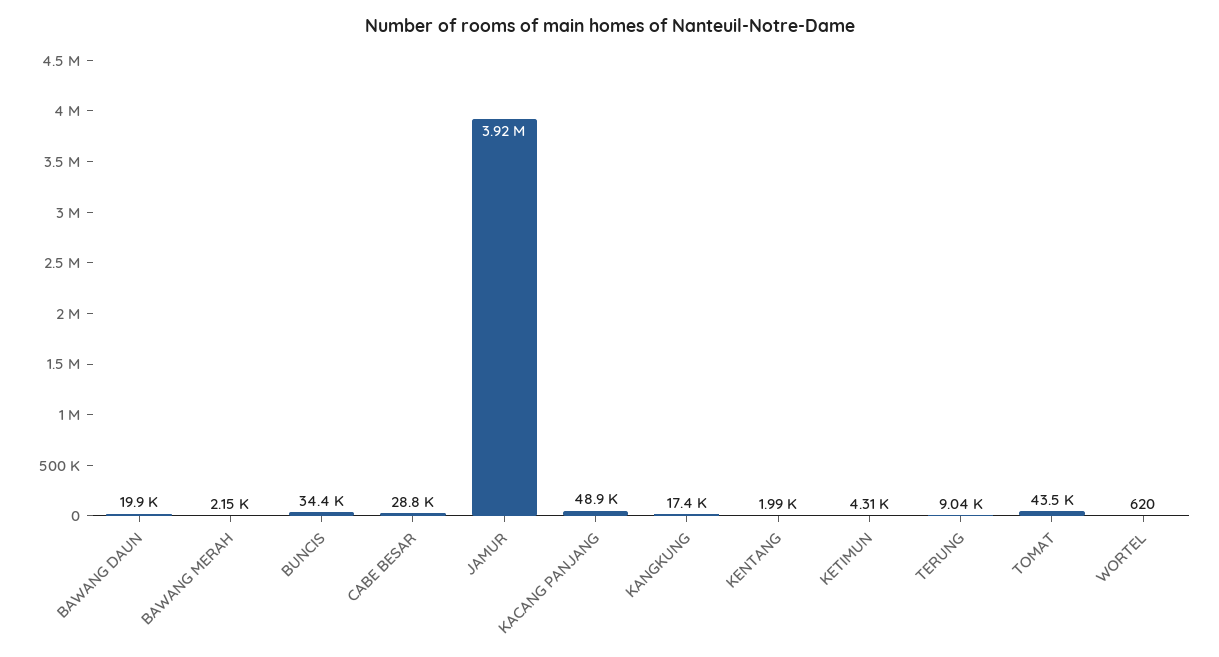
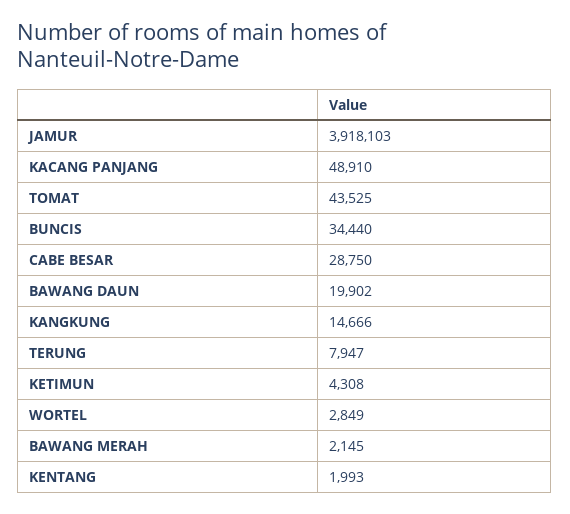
  {
    "BAWANG DAUN": 19902,
    "BAWANG MERAH": 2145,
    "BUNCIS": 34440,
    "CABE BESAR": 28750,
    "JAMUR": 3918103,
    "KACANG PANJANG": 48910,
-   "KANGKUNG": 17400,
+   "KANGKUNG": 14666,
    "KENTANG": 1993,
    "KETIMUN": 4308,
-   "TERUNG": 9040,
+   "TERUNG": 7947,
    "TOMAT": 43525,
-   "WORTEL": 620
+   "WORTEL": 2849
  }

